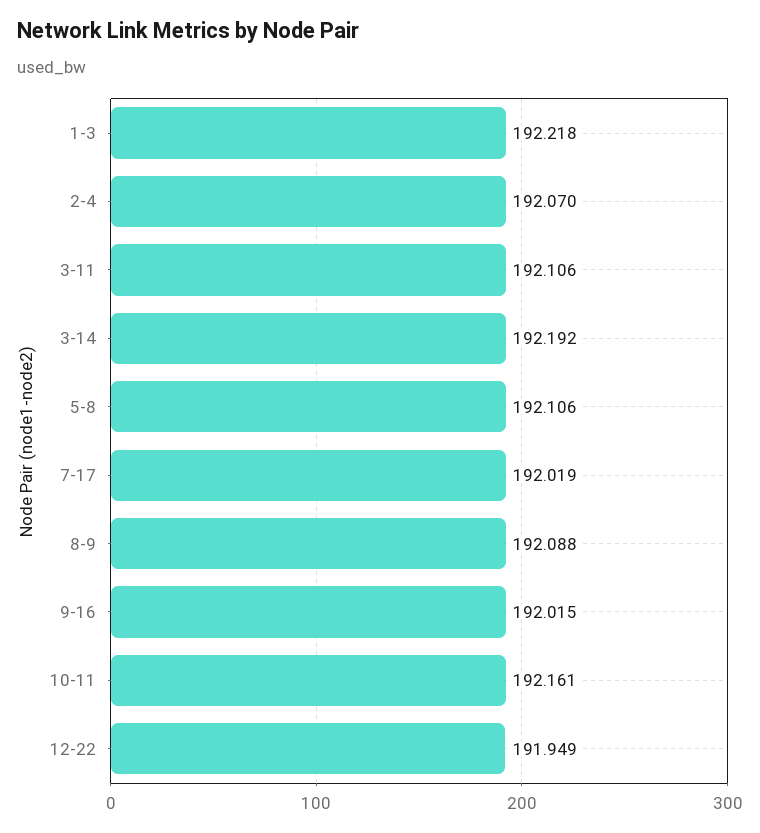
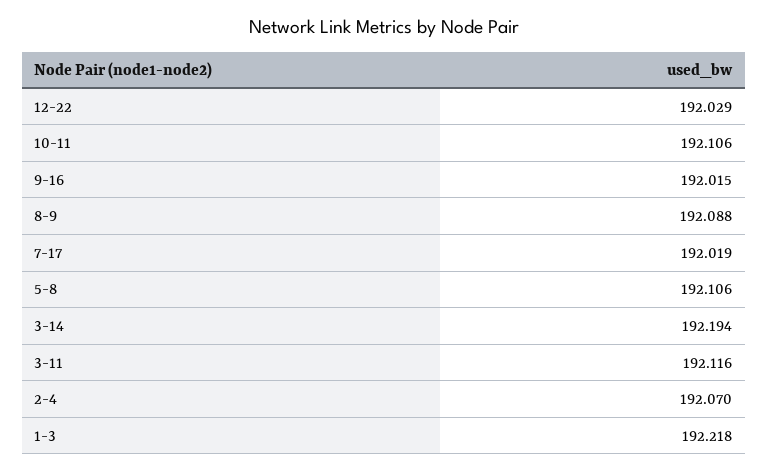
  {
    "1-3": 192.218,
    "2-4": 192.07,
-   "3-11": 192.106,
+   "3-11": 192.116,
-   "3-14": 192.192,
+   "3-14": 192.194,
    "5-8": 192.106,
    "7-17": 192.019,
    "8-9": 192.088,
    "9-16": 192.015,
-   "10-11": 192.161,
+   "10-11": 192.106,
-   "12-22": 191.949
+   "12-22": 192.029
  }

